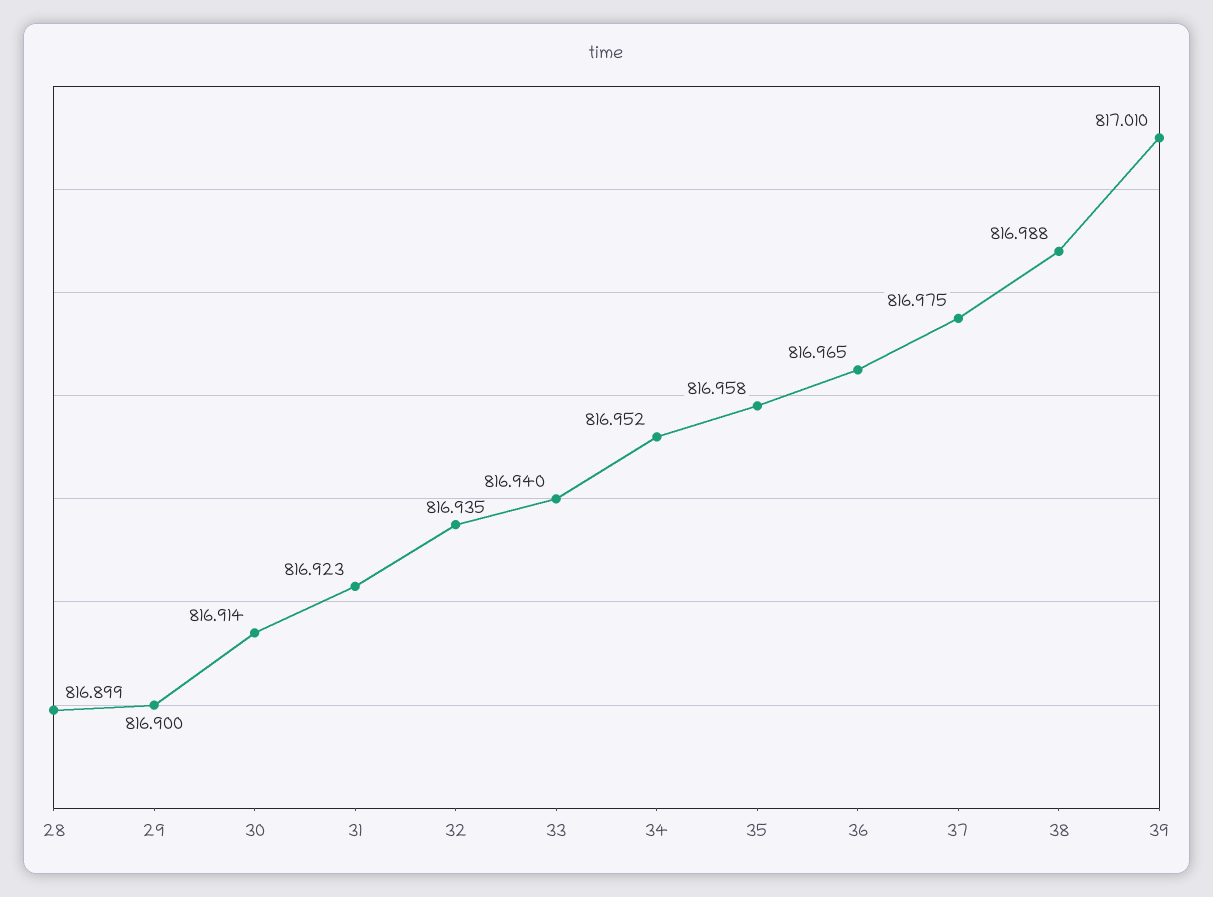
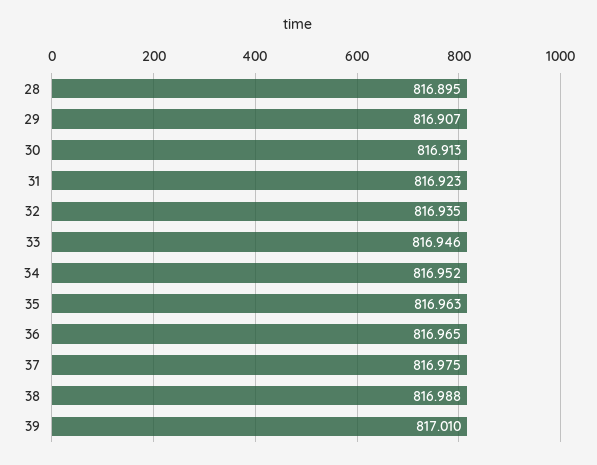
  {
-   "28": 816.899,
+   "28": 816.895,
-   "29": 816.9,
+   "29": 816.907,
-   "30": 816.914,
+   "30": 816.913,
    "31": 816.923,
    "32": 816.935,
-   "33": 816.94,
+   "33": 816.946,
    "34": 816.952,
-   "35": 816.958,
+   "35": 816.963,
    "36": 816.965,
    "37": 816.975,
    "38": 816.988,
    "39": 817.01
  }

